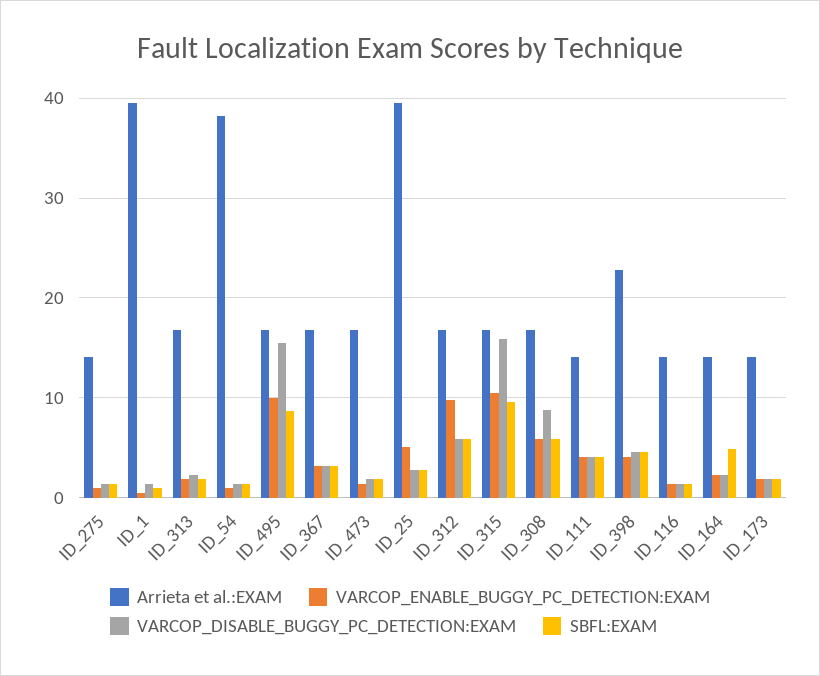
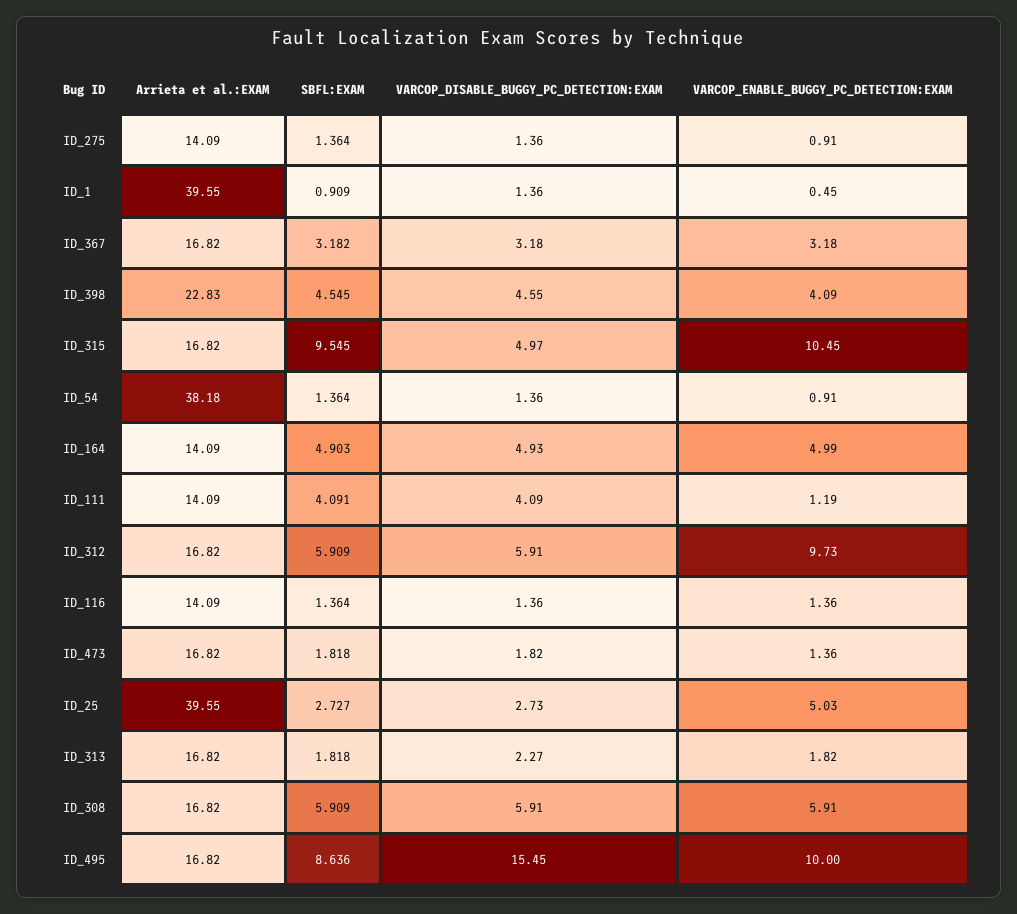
  {
    "Arrieta et al.:EXAM": {
      "ID_275": 14.09,
      "ID_1": 39.55,
      "ID_313": 16.82,
      "ID_54": 38.18,
      "ID_495": 16.82,
      "ID_367": 16.82,
      "ID_473": 16.82,
      "ID_25": 39.55,
      "ID_312": 16.82,
      "ID_315": 16.82,
      "ID_308": 16.82,
      "ID_111": 14.09,
      "ID_398": 22.83,
      "ID_116": 14.09,
-     "ID_164": 14.09,
+     "ID_164": 14.09
-     "ID_173": 14
    },
    "VARCOP_ENABLE_BUGGY_PC_DETECTION:EXAM": {
      "ID_275": 0.91,
      "ID_1": 0.45,
      "ID_313": 1.82,
      "ID_54": 0.91,
      "ID_495": 10,
      "ID_367": 3.18,
      "ID_473": 1.36,
      "ID_25": 5.03,
      "ID_312": 9.73,
      "ID_315": 10.45,
      "ID_308": 5.91,
-     "ID_111": 4,
+     "ID_111": 1.19,
      "ID_398": 4.09,
      "ID_116": 1.36,
-     "ID_164": 2,
+     "ID_164": 4.99
-     "ID_173": 2
    },
    "VARCOP_DISABLE_BUGGY_PC_DETECTION:EXAM": {
      "ID_275": 1.36,
      "ID_1": 1.36,
      "ID_313": 2.27,
      "ID_54": 1.36,
      "ID_495": 15.45,
      "ID_367": 3.18,
      "ID_473": 1.82,
      "ID_25": 2.73,
      "ID_312": 5.91,
-     "ID_315": 16,
+     "ID_315": 4.97,
-     "ID_308": 9,
+     "ID_308": 5.91,
      "ID_111": 4.09,
      "ID_398": 4.55,
      "ID_116": 1.36,
-     "ID_164": 2,
+     "ID_164": 4.93
-     "ID_173": 2
    },
    "SBFL:EXAM": {
      "ID_275": 1.364,
      "ID_1": 0.909,
      "ID_313": 1.818,
      "ID_54": 1.364,
      "ID_495": 8.636,
      "ID_367": 3.182,
      "ID_473": 1.818,
      "ID_25": 2.727,
      "ID_312": 5.909,
      "ID_315": 9.545,
      "ID_308": 5.909,
      "ID_111": 4.091,
      "ID_398": 4.545,
      "ID_116": 1.364,
-     "ID_164": 4.903,
+     "ID_164": 4.903
-     "ID_173": 2
    }
  }

